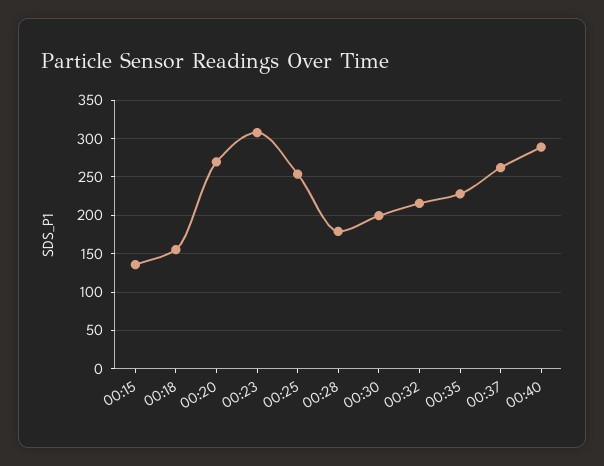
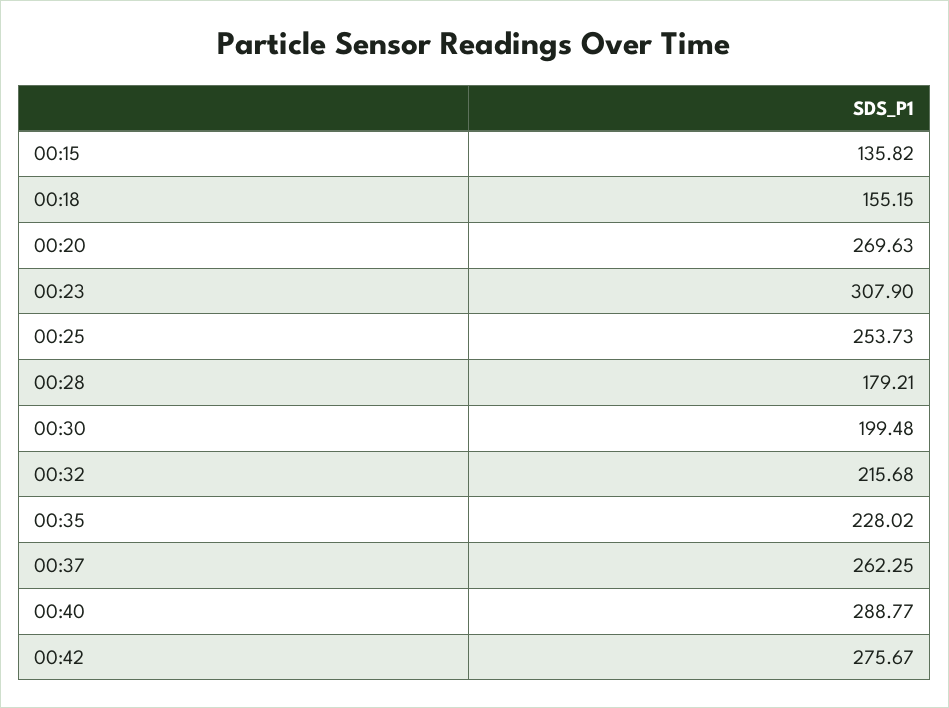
  {
    "00:15": 135.82,
    "00:18": 155.15,
    "00:20": 269.63,
    "00:23": 307.9,
    "00:25": 253.73,
    "00:28": 179.21,
    "00:30": 199.48,
    "00:32": 215.68,
    "00:35": 228.02,
    "00:37": 262.25,
-   "00:40": 288.77
+   "00:40": 288.77,
+   "00:42": 275.67
  }

